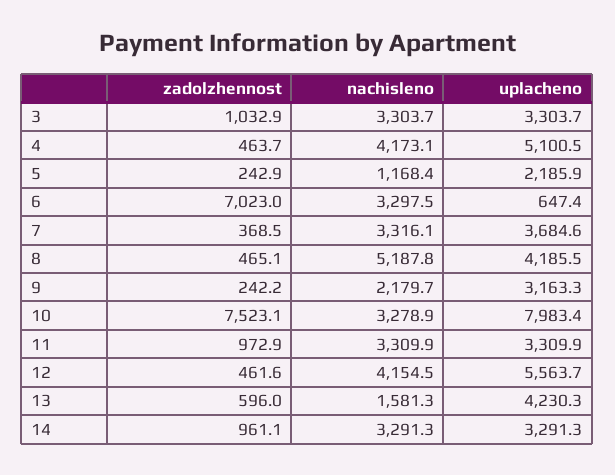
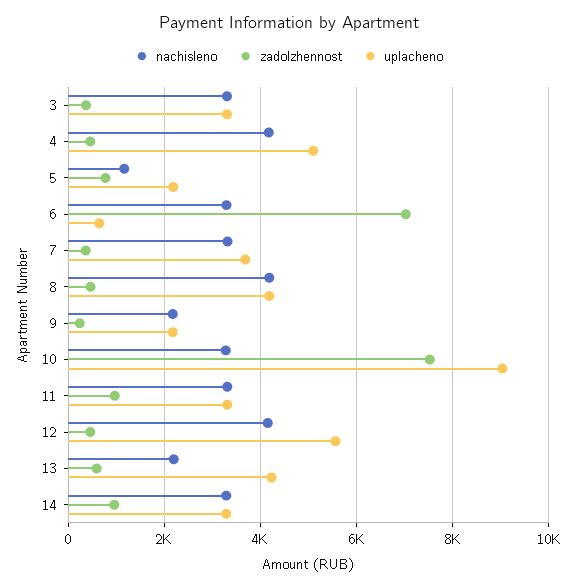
  {
    "zadolzhennost": {
-     "3": 1032.9,
+     "3": 400,
      "4": 463.7,
-     "5": 242.9,
+     "5": 800,
      "6": 7023,
      "7": 368.5,
      "8": 465.1,
      "9": 242.2,
      "10": 7523.1,
      "11": 972.9,
      "12": 461.6,
      "13": 596,
      "14": 961.1
    },
    "nachisleno": {
      "3": 3303.7,
      "4": 4173.1,
      "5": 1168.4,
      "6": 3297.5,
      "7": 3316.1,
-     "8": 5187.8,
+     "8": 4200,
      "9": 2179.7,
      "10": 3278.9,
      "11": 3309.9,
      "12": 4154.5,
-     "13": 1581.3,
+     "13": 2200,
      "14": 3291.3
    },
    "uplacheno": {
      "3": 3303.7,
      "4": 5100.5,
      "5": 2185.9,
      "6": 647.4,
      "7": 3684.6,
      "8": 4185.5,
-     "9": 3163.3,
+     "9": 2200,
-     "10": 7983.4,
+     "10": 9000,
      "11": 3309.9,
      "12": 5563.7,
      "13": 4230.3,
      "14": 3291.3
    }
  }

